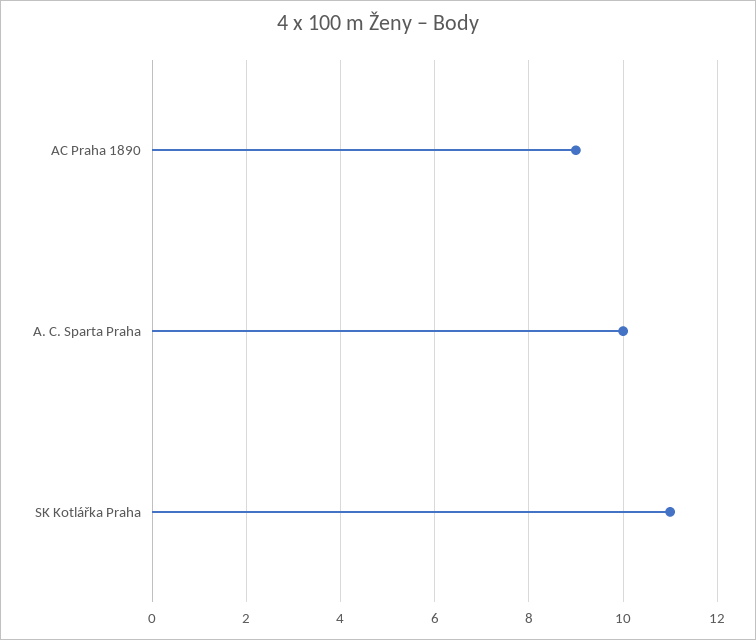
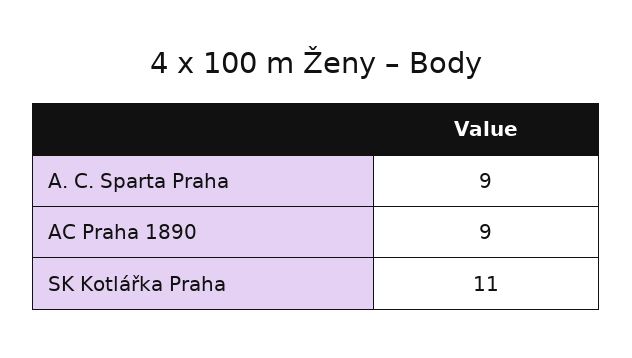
  {
    "AC Praha 1890": 9,
-   "A. C. Sparta Praha": 10,
+   "A. C. Sparta Praha": 9,
    "SK Kotlářka Praha": 11
  }

